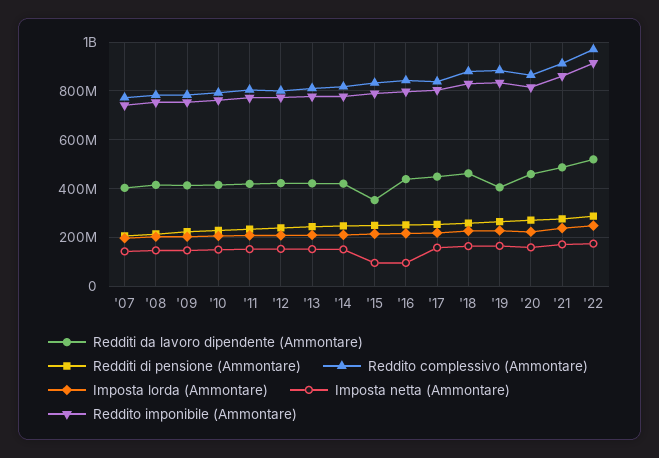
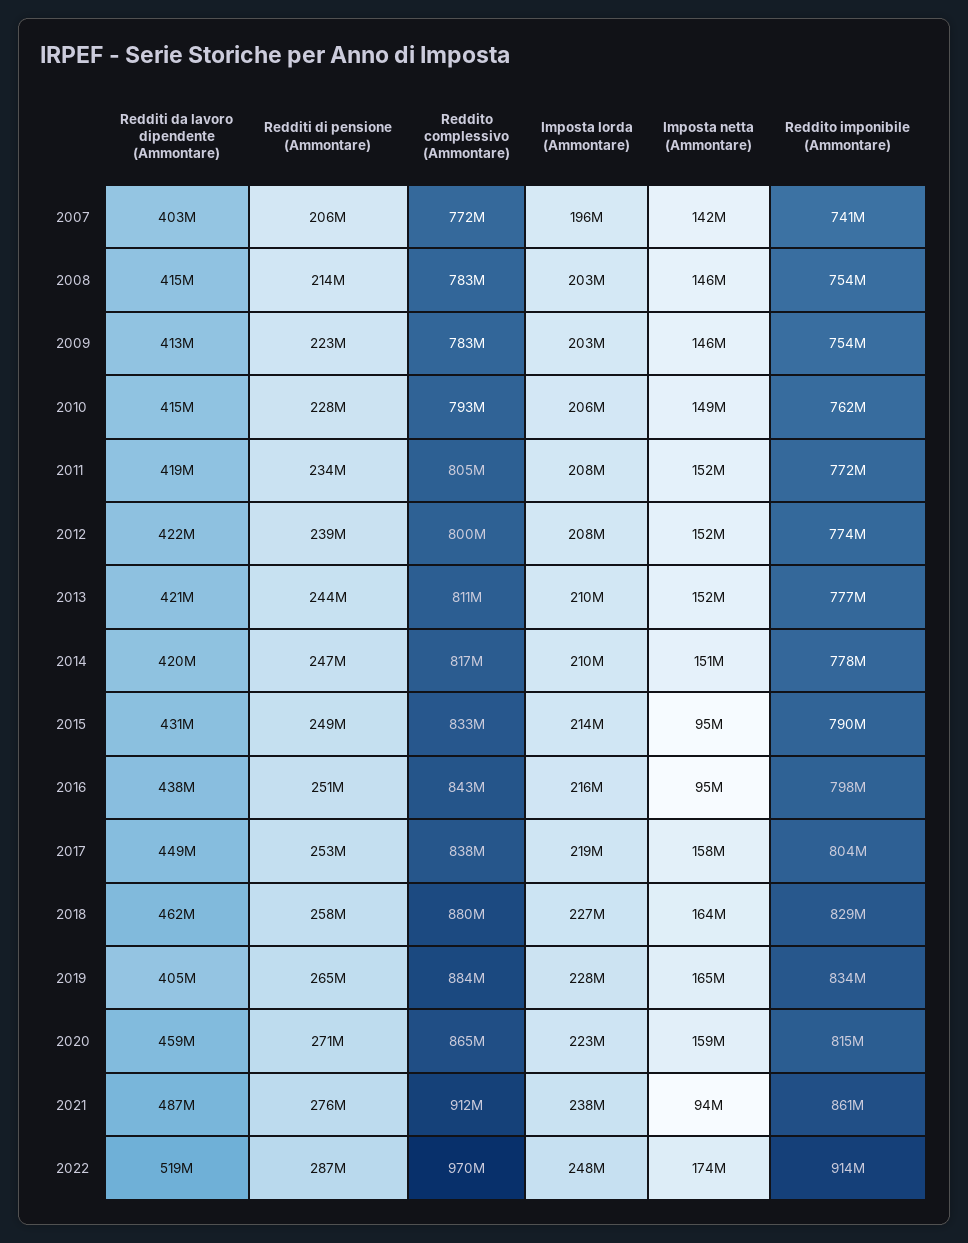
  {
    "Redditi da lavoro dipendente (Ammontare)": {
      "'07": 403000000,
      "'08": 415000000,
      "'09": 413000000,
      "'10": 415000000,
      "'11": 419000000,
      "'12": 422000000,
      "'13": 421000000,
      "'14": 420000000,
-     "'15": 350000000,
+     "'15": 431000000,
      "'16": 438000000,
      "'17": 449000000,
      "'18": 462000000,
      "'19": 405000000,
      "'20": 459000000,
      "'21": 487000000,
      "'22": 519000000
    },
    "Redditi di pensione (Ammontare)": {
      "'07": 206000000,
      "'08": 214000000,
      "'09": 223000000,
      "'10": 228000000,
      "'11": 234000000,
      "'12": 239000000,
      "'13": 244000000,
      "'14": 247000000,
      "'15": 249000000,
      "'16": 251000000,
      "'17": 253000000,
      "'18": 258000000,
      "'19": 265000000,
      "'20": 271000000,
      "'21": 276000000,
      "'22": 287000000
    },
    "Reddito complessivo (Ammontare)": {
      "'07": 772000000,
      "'08": 783000000,
      "'09": 783000000,
      "'10": 793000000,
      "'11": 805000000,
      "'12": 800000000,
      "'13": 811000000,
      "'14": 817000000,
      "'15": 833000000,
      "'16": 843000000,
      "'17": 838000000,
      "'18": 880000000,
      "'19": 884000000,
      "'20": 865000000,
      "'21": 912000000,
      "'22": 970000000
    },
    "Imposta lorda (Ammontare)": {
      "'07": 196000000,
      "'08": 203000000,
      "'09": 203000000,
      "'10": 206000000,
      "'11": 208000000,
      "'12": 208000000,
      "'13": 210000000,
      "'14": 210000000,
      "'15": 214000000,
      "'16": 216000000,
      "'17": 219000000,
      "'18": 227000000,
      "'19": 228000000,
      "'20": 223000000,
      "'21": 238000000,
      "'22": 248000000
    },
    "Imposta netta (Ammontare)": {
      "'07": 142000000,
      "'08": 146000000,
      "'09": 146000000,
      "'10": 149000000,
      "'11": 152000000,
      "'12": 152000000,
      "'13": 152000000,
      "'14": 151000000,
      "'15": 95000000,
      "'16": 95000000,
      "'17": 158000000,
      "'18": 164000000,
      "'19": 165000000,
      "'20": 159000000,
-     "'21": 175000000,
+     "'21": 94000000,
      "'22": 174000000
    },
    "Reddito imponibile (Ammontare)": {
      "'07": 741000000,
      "'08": 754000000,
      "'09": 754000000,
      "'10": 762000000,
      "'11": 772000000,
      "'12": 774000000,
      "'13": 777000000,
      "'14": 778000000,
      "'15": 790000000,
      "'16": 798000000,
      "'17": 804000000,
      "'18": 829000000,
      "'19": 834000000,
      "'20": 815000000,
      "'21": 861000000,
      "'22": 914000000
    }
  }

